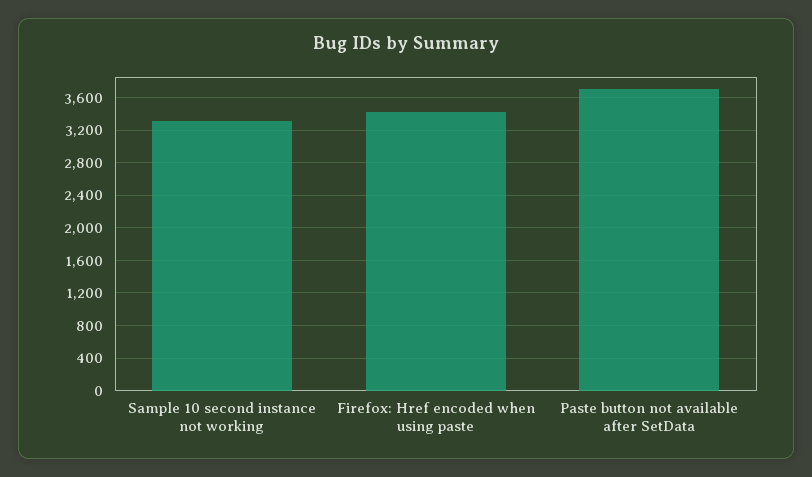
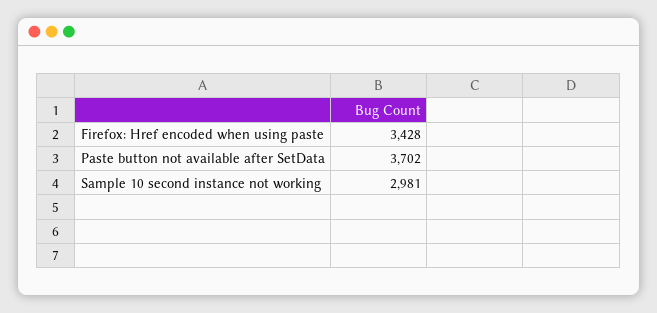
  {
-   "Sample 10 second instance not working": 3300,
+   "Sample 10 second instance not working": 2981,
    "Firefox: Href encoded when using paste": 3428,
    "Paste button not available after SetData": 3702
  }

